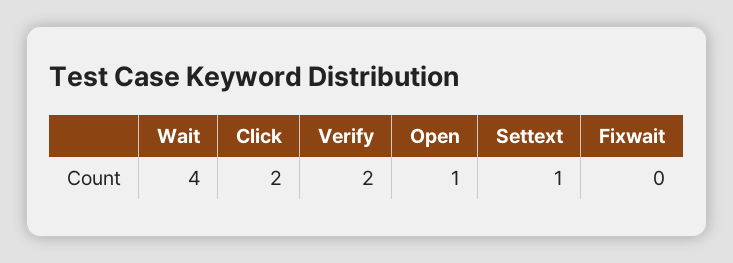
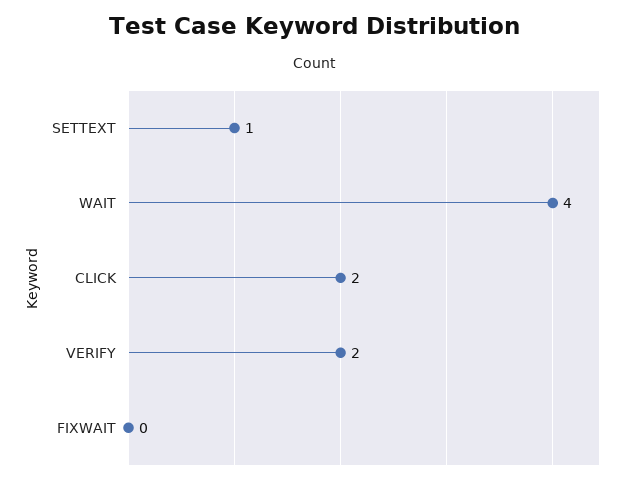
  {
    "Wait": 4,
    "Click": 2,
    "Verify": 2,
-   "Open": 1,
    "Settext": 1,
    "Fixwait": 0
  }

